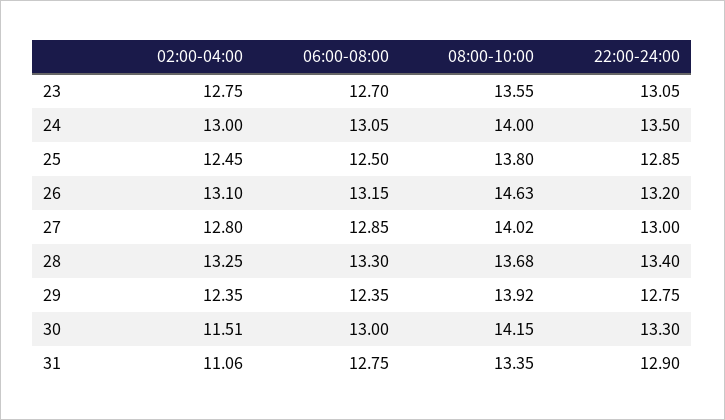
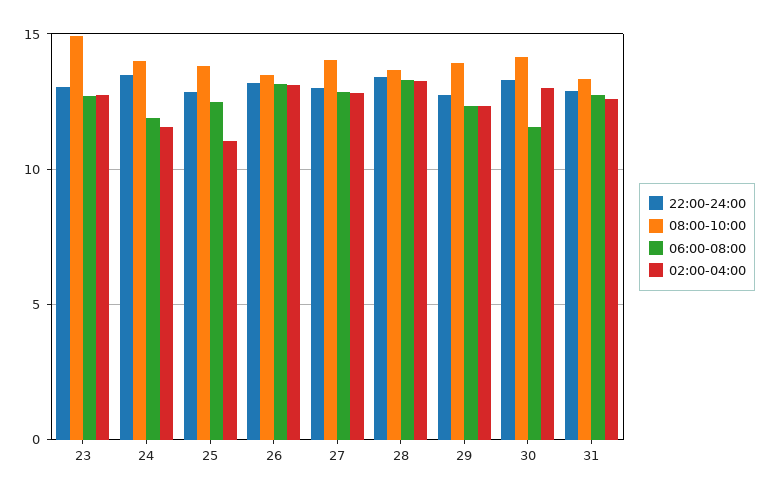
  {
    "02:00-04:00": {
      "23": 12.75,
-     "24": 13,
+     "24": 11.5,
-     "25": 12.45,
+     "25": 11,
      "26": 13.1,
      "27": 12.8,
      "28": 13.25,
      "29": 12.35,
-     "30": 11.51,
+     "30": 13,
-     "31": 11.06
+     "31": 12.5
    },
    "06:00-08:00": {
      "23": 12.7,
-     "24": 13.05,
+     "24": 12,
      "25": 12.5,
      "26": 13.15,
      "27": 12.85,
      "28": 13.3,
      "29": 12.35,
-     "30": 13,
+     "30": 11.5,
      "31": 12.75
    },
    "08:00-10:00": {
-     "23": 13.55,
+     "23": 15,
      "24": 14,
      "25": 13.8,
-     "26": 14.63,
+     "26": 13.5,
      "27": 14.02,
      "28": 13.68,
      "29": 13.92,
      "30": 14.15,
      "31": 13.35
    },
    "22:00-24:00": {
      "23": 13.05,
      "24": 13.5,
      "25": 12.85,
      "26": 13.2,
      "27": 13,
      "28": 13.4,
      "29": 12.75,
      "30": 13.3,
      "31": 12.9
    }
  }

